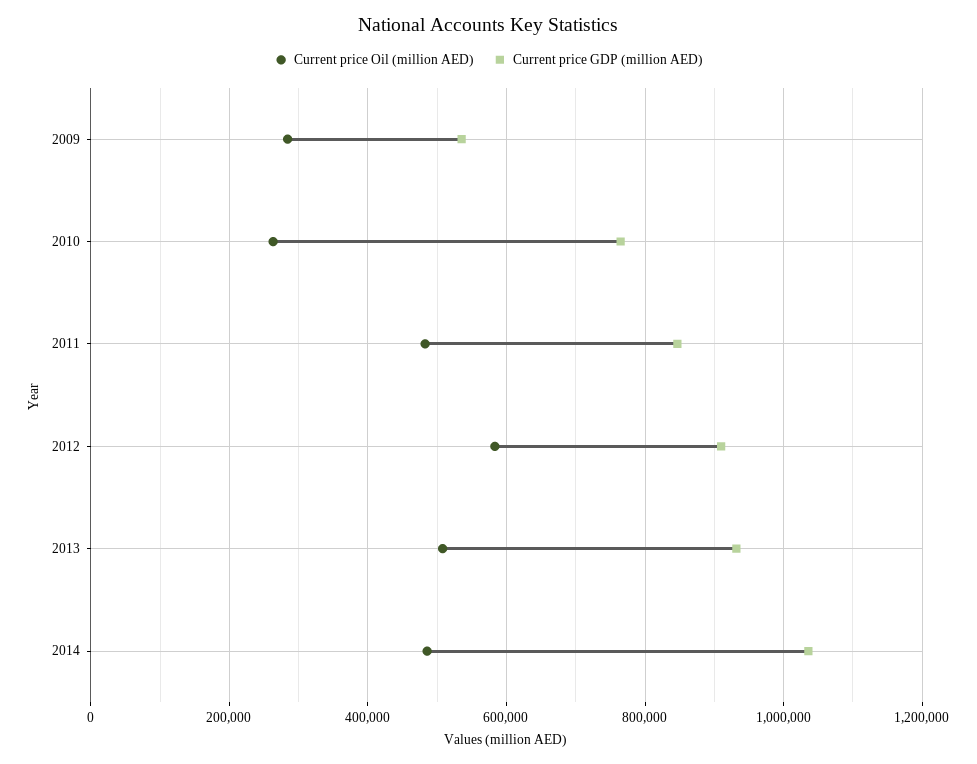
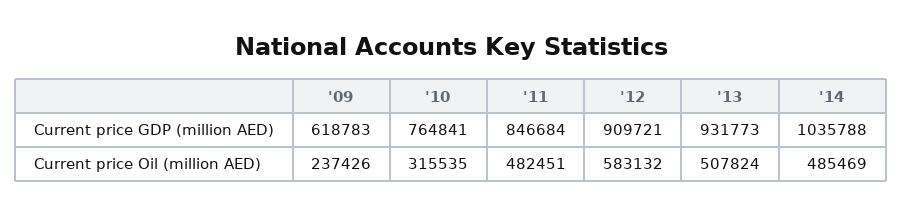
  {
    "Current price Oil (million AED)": {
-     "2009": 280000,
+     "2009": 237426,
-     "2010": 260000,
+     "2010": 315535,
      "2011": 482451,
      "2012": 583132,
      "2013": 507824,
      "2014": 485469
    },
    "Current price GDP (million AED)": {
-     "2009": 540000,
+     "2009": 618783,
      "2010": 764841,
      "2011": 846684,
      "2012": 909721,
      "2013": 931773,
      "2014": 1035788
    }
  }

